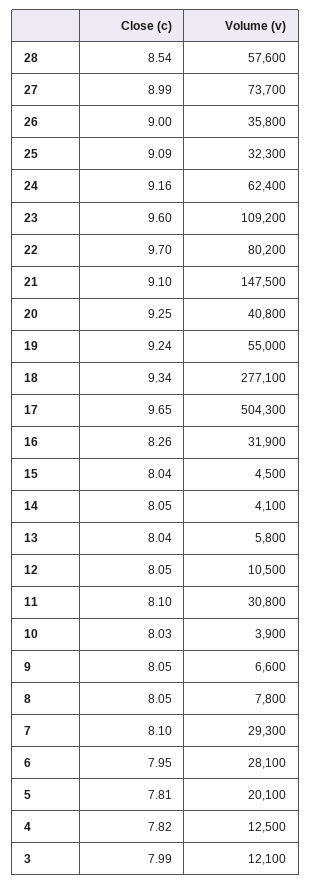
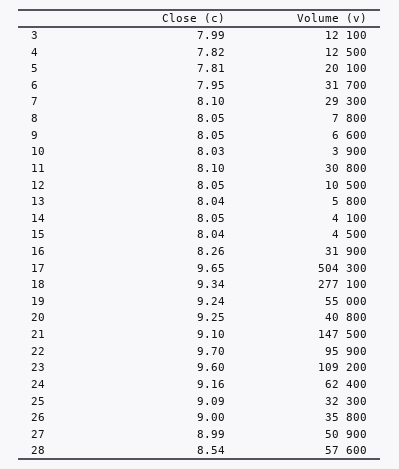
  {
    "Close (c)": {
      "28": 8.54,
      "27": 8.99,
      "26": 9,
      "25": 9.09,
      "24": 9.16,
      "23": 9.6,
      "22": 9.7,
      "21": 9.1,
      "20": 9.25,
      "19": 9.24,
      "18": 9.34,
      "17": 9.65,
      "16": 8.26,
      "15": 8.04,
      "14": 8.05,
      "13": 8.04,
      "12": 8.05,
      "11": 8.1,
      "10": 8.03,
      "9": 8.05,
      "8": 8.05,
      "7": 8.1,
      "6": 7.95,
      "5": 7.81,
      "4": 7.82,
      "3": 7.99
    },
    "Volume (v)": {
      "28": 57600,
-     "27": 73700,
+     "27": 50900,
      "26": 35800,
      "25": 32300,
      "24": 62400,
      "23": 109200,
-     "22": 80200,
+     "22": 95900,
      "21": 147500,
      "20": 40800,
      "19": 55000,
      "18": 277100,
      "17": 504300,
      "16": 31900,
      "15": 4500,
      "14": 4100,
      "13": 5800,
      "12": 10500,
      "11": 30800,
      "10": 3900,
      "9": 6600,
      "8": 7800,
      "7": 29300,
-     "6": 28100,
+     "6": 31700,
      "5": 20100,
      "4": 12500,
      "3": 12100
    }
  }

